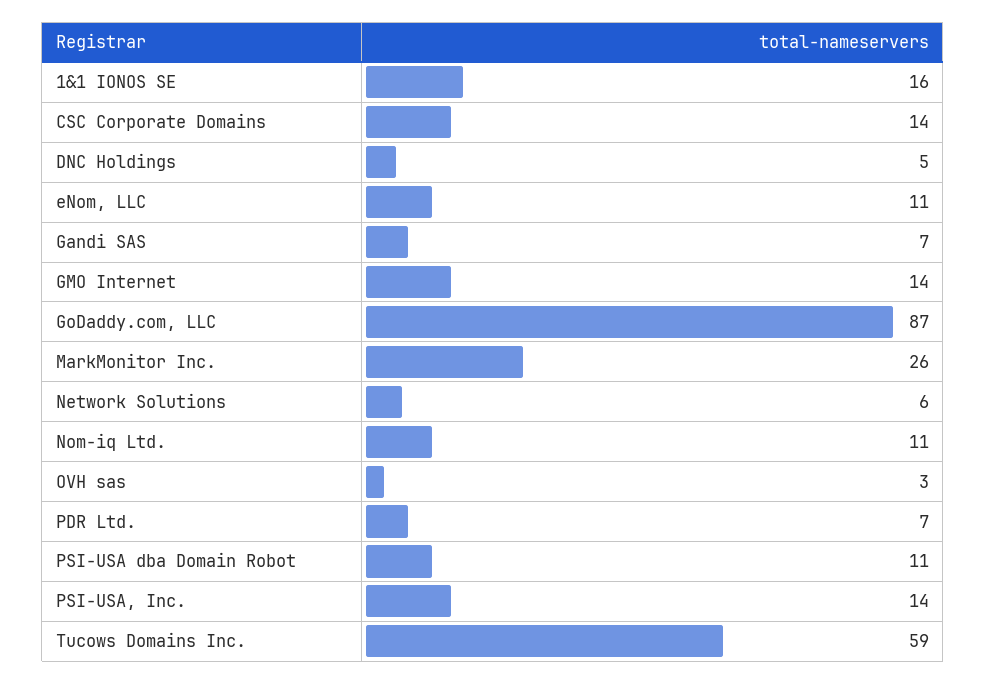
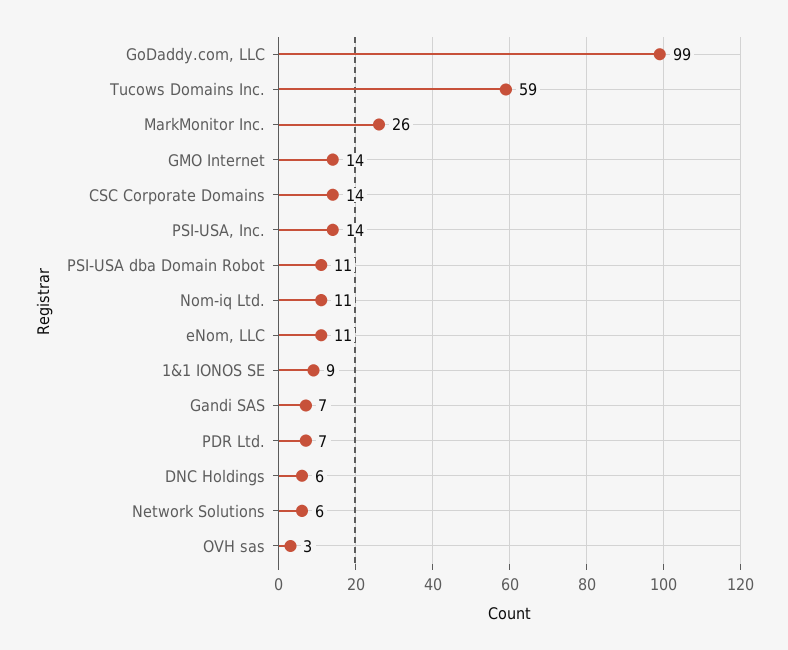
  {
-   "1&1 IONOS SE": 16,
+   "1&1 IONOS SE": 9,
    "CSC Corporate Domains": 14,
-   "DNC Holdings": 5,
+   "DNC Holdings": 6,
    "eNom, LLC": 11,
    "Gandi SAS": 7,
    "GMO Internet": 14,
-   "GoDaddy.com, LLC": 87,
+   "GoDaddy.com, LLC": 99,
    "MarkMonitor Inc.": 26,
    "Network Solutions": 6,
    "Nom-iq Ltd.": 11,
    "OVH sas": 3,
    "PDR Ltd.": 7,
    "PSI-USA dba Domain Robot": 11,
    "PSI-USA, Inc.": 14,
    "Tucows Domains Inc.": 59
  }

